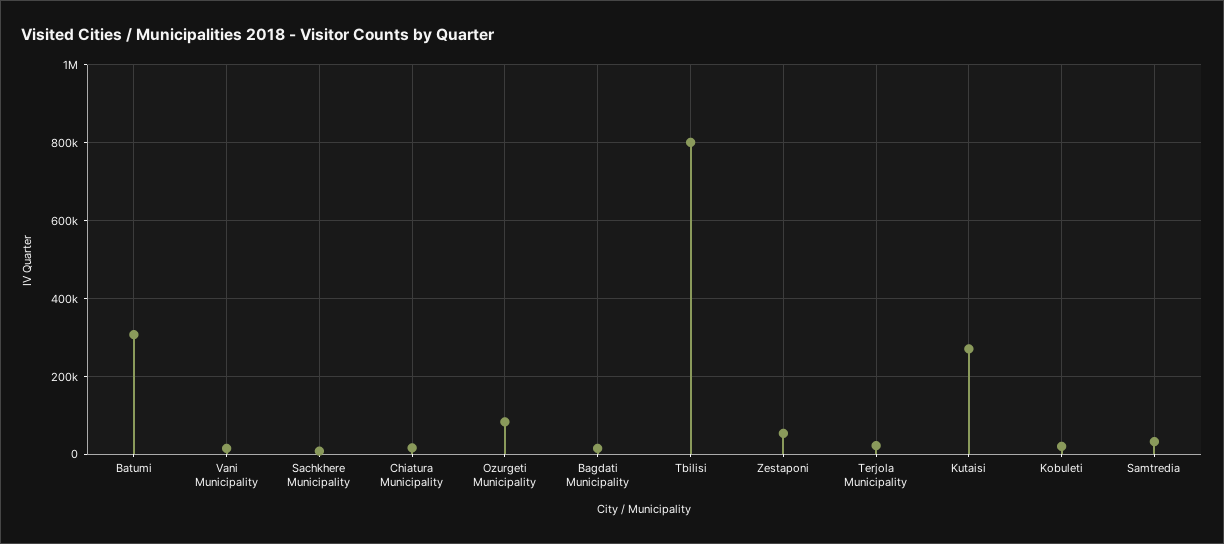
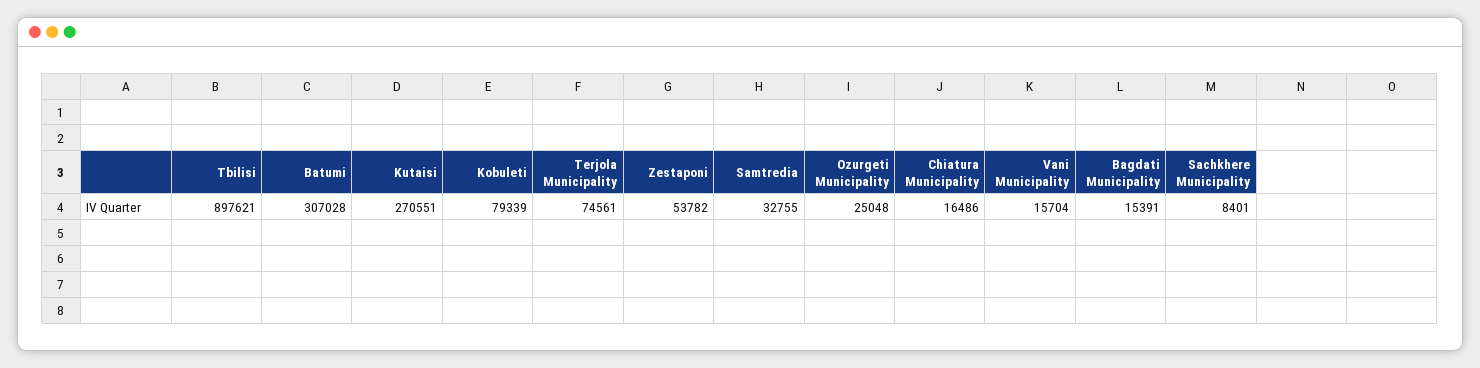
  {
    "Batumi": 307028,
    "Vani Municipality": 15704,
    "Sachkhere Municipality": 8401,
    "Chiatura Municipality": 16486,
-   "Ozurgeti Municipality": 80000,
+   "Ozurgeti Municipality": 25048,
    "Bagdati Municipality": 15391,
-   "Tbilisi": 800000,
+   "Tbilisi": 897621,
    "Zestaponi": 53782,
-   "Terjola Municipality": 20000,
+   "Terjola Municipality": 74561,
    "Kutaisi": 270551,
-   "Kobuleti": 20000,
+   "Kobuleti": 79339,
    "Samtredia": 32755
  }

